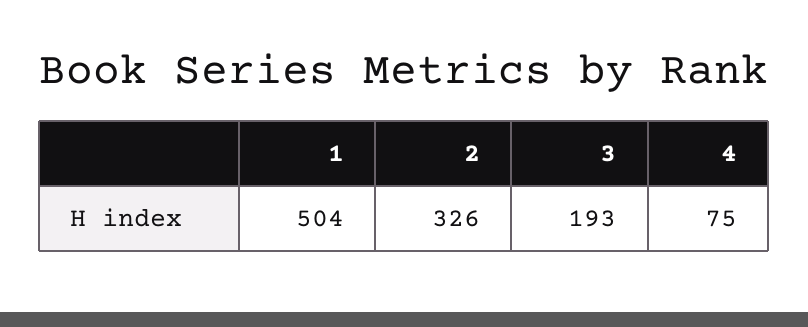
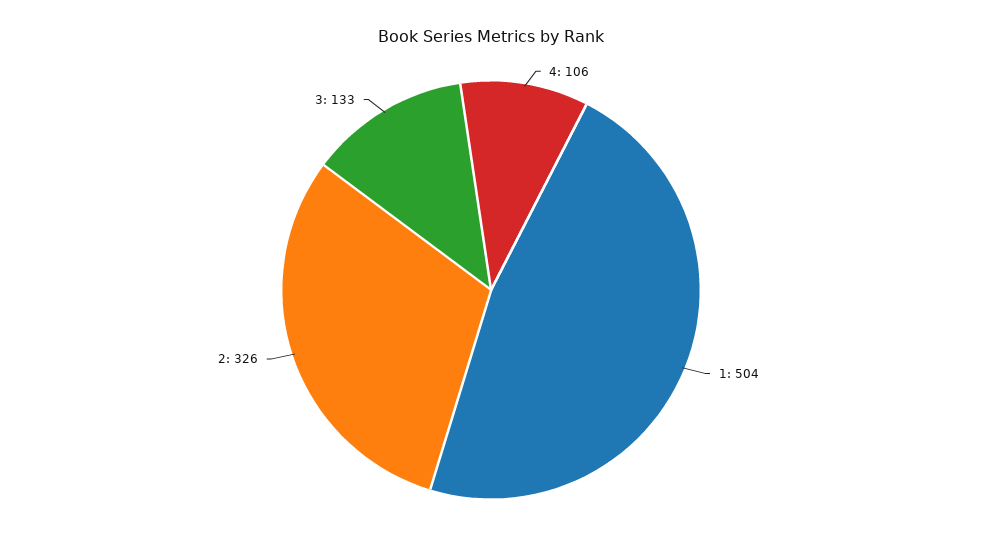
  {
    "1": 504,
    "2": 326,
-   "3": 193,
+   "3": 133,
-   "4": 75
+   "4": 106
  }

